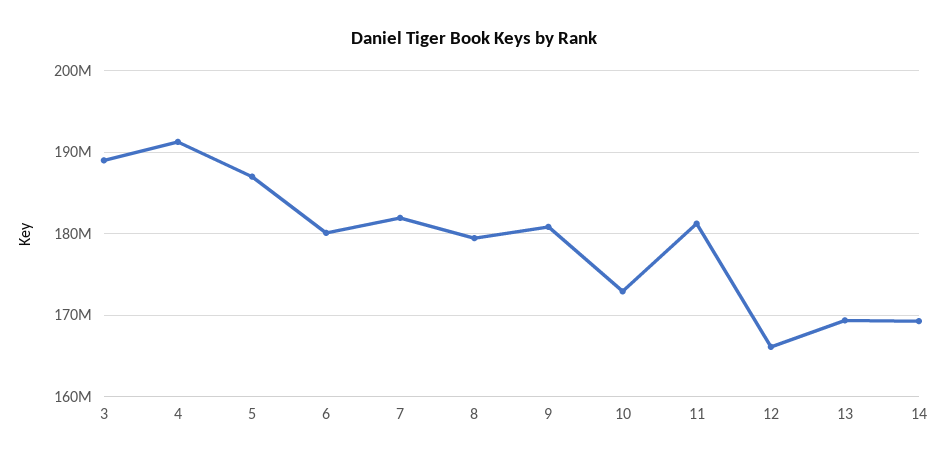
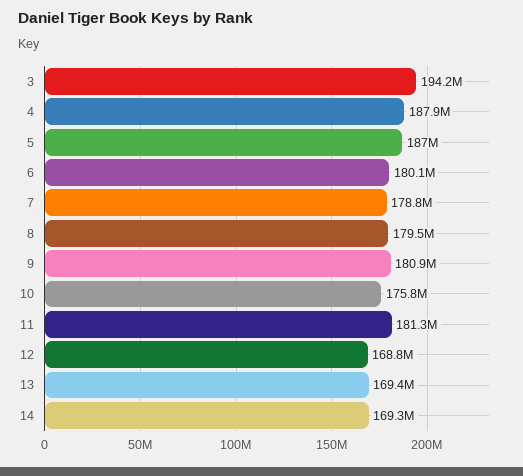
  {
-   "3": 189000000,
+   "3": 194200000,
-   "4": 191000000,
+   "4": 187900000,
    "5": 187000000,
    "6": 180100000,
-   "7": 182000000,
+   "7": 178800000,
    "8": 179500000,
    "9": 180900000,
-   "10": 173000000,
+   "10": 175800000,
    "11": 181300000,
-   "12": 166000000,
+   "12": 168800000,
    "13": 169400000,
    "14": 169300000
  }

